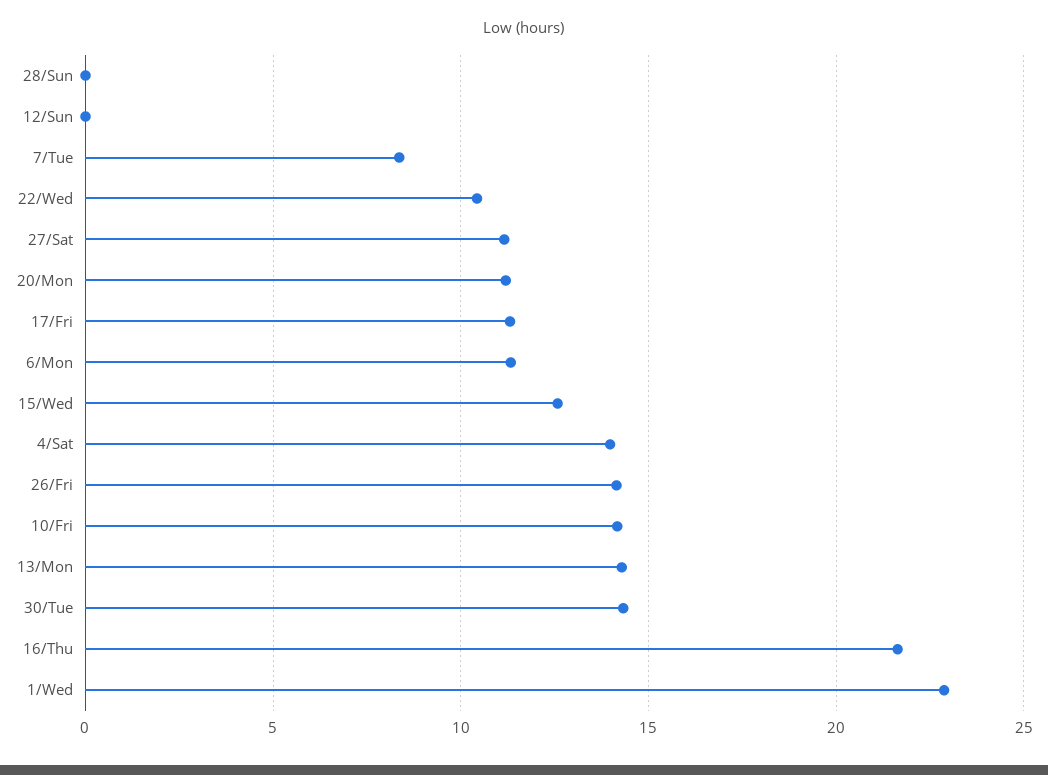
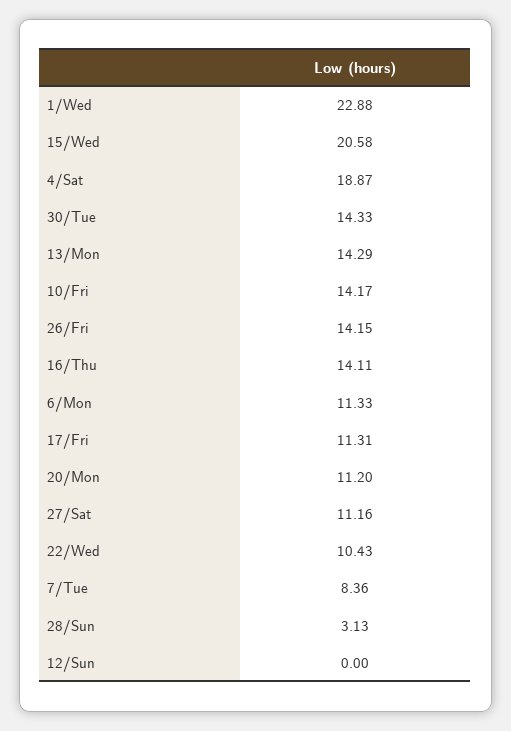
  {
-   "28/Sun": 0,
+   "28/Sun": 3.13,
    "12/Sun": 0,
    "7/Tue": 8.36,
    "22/Wed": 10.43,
    "27/Sat": 11.16,
    "20/Mon": 11.2,
    "17/Fri": 11.31,
    "6/Mon": 11.33,
-   "15/Wed": 12.5,
+   "15/Wed": 20.58,
-   "4/Sat": 14,
+   "4/Sat": 18.87,
    "26/Fri": 14.15,
    "10/Fri": 14.17,
    "13/Mon": 14.29,
    "30/Tue": 14.33,
-   "16/Thu": 21.5,
+   "16/Thu": 14.11,
    "1/Wed": 22.88
  }

